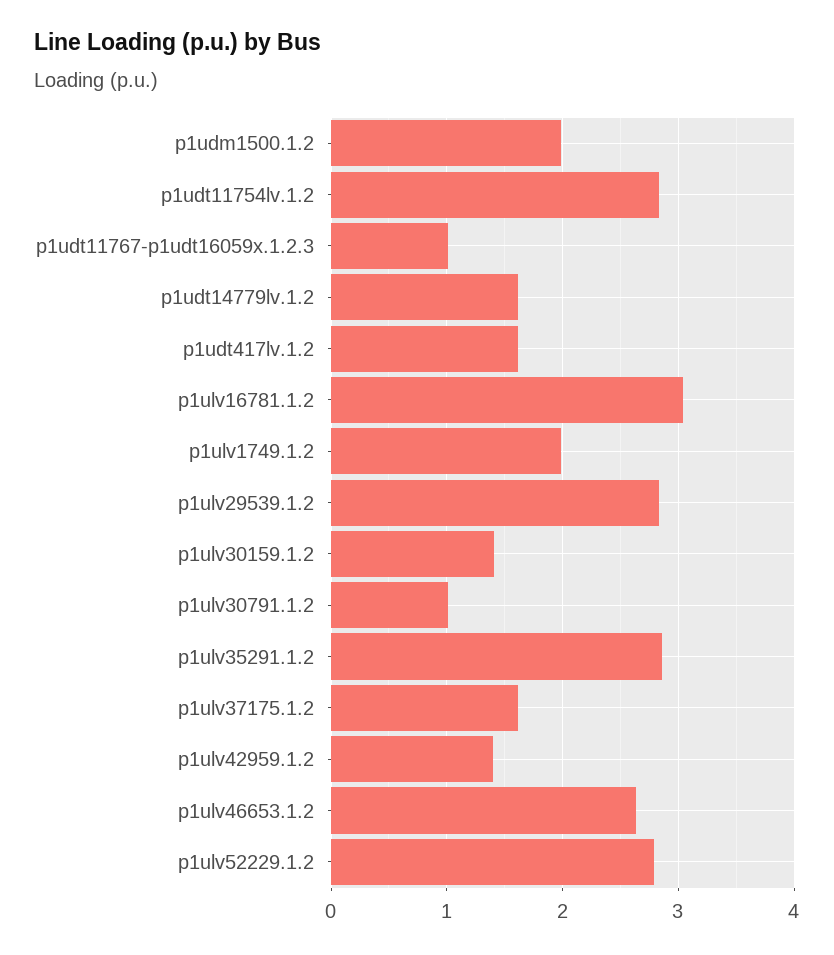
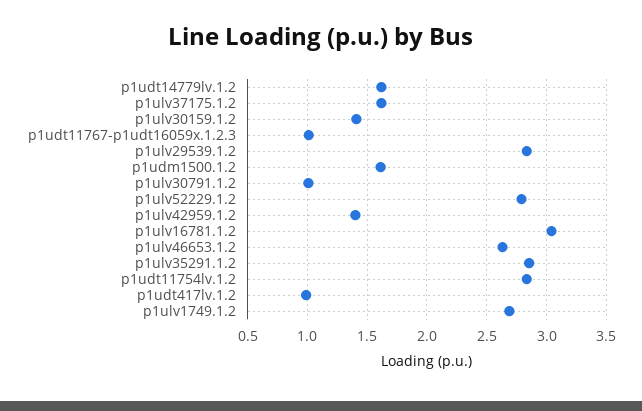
  {
-   "p1udm1500.1.2": 2,
+   "p1udm1500.1.2": 1.6,
    "p1udt11754lv.1.2": 2.8,
    "p1udt11767-p1udt16059x.1.2.3": 1,
    "p1udt14779lv.1.2": 1.6,
-   "p1udt417lv.1.2": 1.6,
+   "p1udt417lv.1.2": 1,
    "p1ulv16781.1.2": 3,
-   "p1ulv1749.1.2": 2,
+   "p1ulv1749.1.2": 2.7,
    "p1ulv29539.1.2": 2.8,
    "p1ulv30159.1.2": 1.4,
    "p1ulv30791.1.2": 1,
    "p1ulv35291.1.2": 2.9,
    "p1ulv37175.1.2": 1.6,
    "p1ulv42959.1.2": 1.4,
    "p1ulv46653.1.2": 2.6,
    "p1ulv52229.1.2": 2.8
  }

